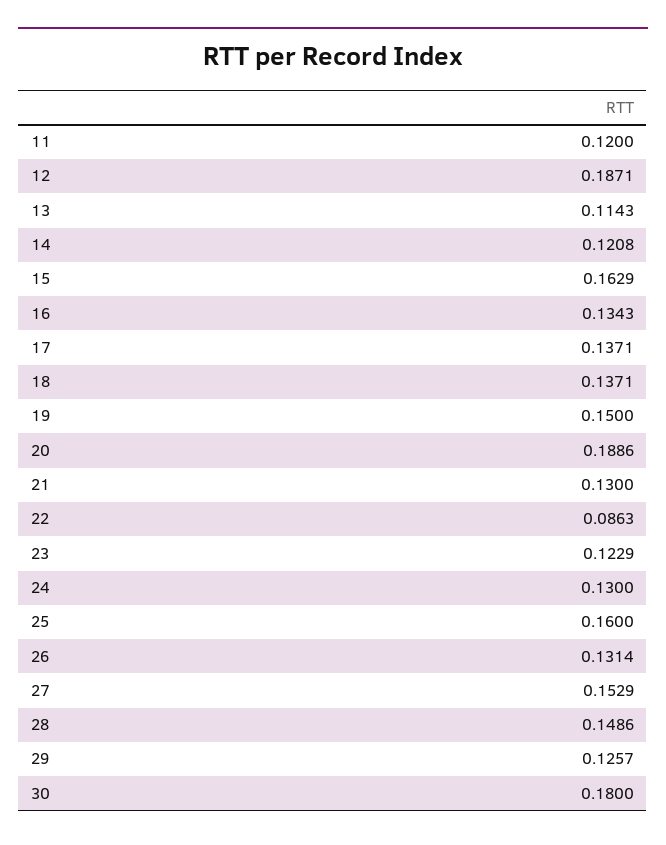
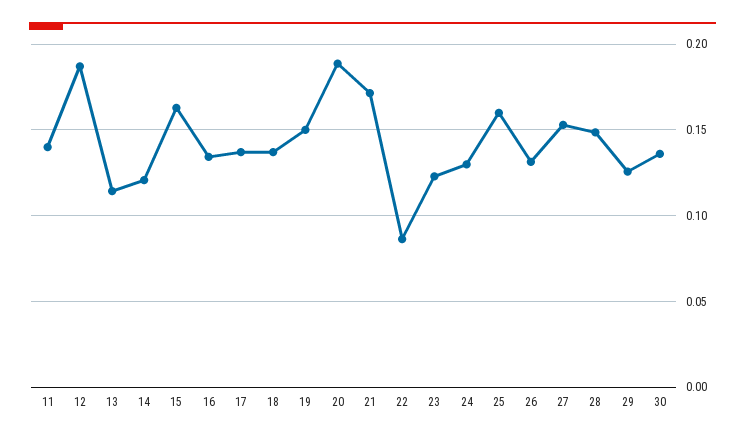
  {
-   "11": 0.12,
+   "11": 0.14,
    "12": 0.1871,
    "13": 0.1143,
    "14": 0.1208,
    "15": 0.1629,
    "16": 0.1343,
    "17": 0.1371,
    "18": 0.1371,
    "19": 0.15,
    "20": 0.1886,
-   "21": 0.13,
+   "21": 0.17,
    "22": 0.0863,
    "23": 0.1229,
    "24": 0.13,
    "25": 0.16,
    "26": 0.1314,
    "27": 0.1529,
    "28": 0.1486,
    "29": 0.1257,
-   "30": 0.18
+   "30": 0.135
  }

